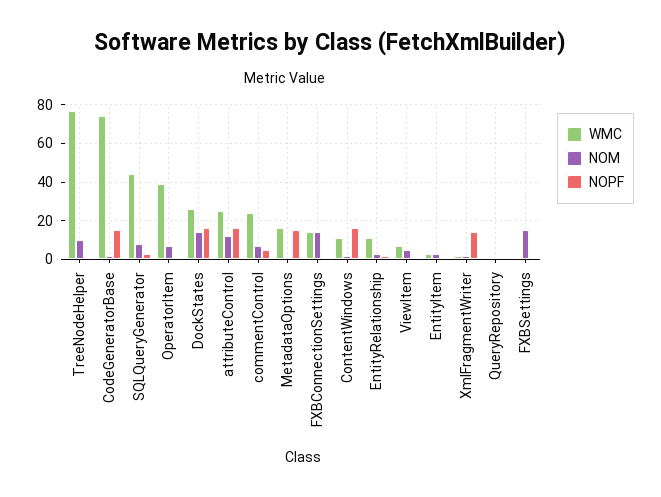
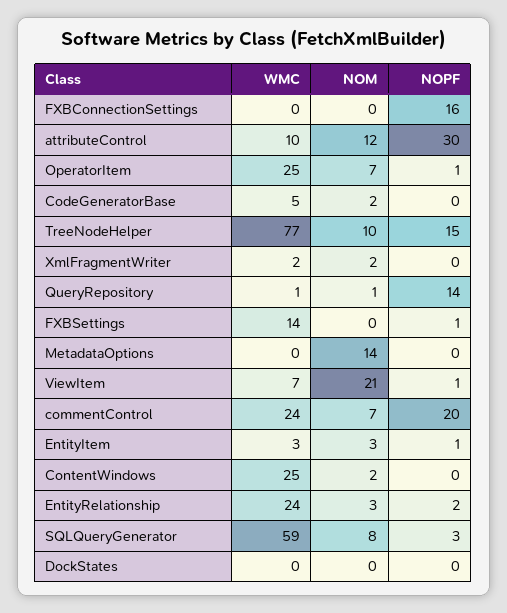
  {
    "WMC": {
      "TreeNodeHelper": 77,
-     "CodeGeneratorBase": 75,
+     "CodeGeneratorBase": 5,
-     "SQLQueryGenerator": 45,
+     "SQLQueryGenerator": 59,
-     "OperatorItem": 40,
+     "OperatorItem": 25,
-     "DockStates": 25,
+     "DockStates": 0,
-     "attributeControl": 25,
+     "attributeControl": 10,
      "commentControl": 24,
-     "MetadataOptions": 15,
+     "MetadataOptions": 0,
-     "FXBConnectionSettings": 15,
+     "FXBConnectionSettings": 0,
-     "ContentWindows": 10,
+     "ContentWindows": 25,
-     "EntityRelationship": 10,
+     "EntityRelationship": 24,
      "ViewItem": 7,
      "EntityItem": 3,
      "XmlFragmentWriter": 2,
      "QueryRepository": 1,
-     "FXBSettings": 0
+     "FXBSettings": 14
    },
    "NOM": {
      "TreeNodeHelper": 10,
      "CodeGeneratorBase": 2,
      "SQLQueryGenerator": 8,
      "OperatorItem": 7,
-     "DockStates": 15,
+     "DockStates": 0,
      "attributeControl": 12,
      "commentControl": 7,
-     "MetadataOptions": 0,
+     "MetadataOptions": 14,
-     "FXBConnectionSettings": 15,
+     "FXBConnectionSettings": 0,
      "ContentWindows": 2,
      "EntityRelationship": 3,
-     "ViewItem": 5,
+     "ViewItem": 21,
      "EntityItem": 3,
      "XmlFragmentWriter": 2,
      "QueryRepository": 1,
-     "FXBSettings": 15
+     "FXBSettings": 0
    },
    "NOPF": {
-     "TreeNodeHelper": 0,
+     "TreeNodeHelper": 15,
-     "CodeGeneratorBase": 15,
+     "CodeGeneratorBase": 0,
      "SQLQueryGenerator": 3,
      "OperatorItem": 1,
-     "DockStates": 15,
+     "DockStates": 0,
-     "attributeControl": 15,
+     "attributeControl": 30,
-     "commentControl": 5,
+     "commentControl": 20,
-     "MetadataOptions": 15,
+     "MetadataOptions": 0,
-     "FXBConnectionSettings": 0,
+     "FXBConnectionSettings": 16,
-     "ContentWindows": 15,
+     "ContentWindows": 0,
      "EntityRelationship": 2,
      "ViewItem": 1,
      "EntityItem": 1,
-     "XmlFragmentWriter": 15,
+     "XmlFragmentWriter": 0,
-     "QueryRepository": 0,
+     "QueryRepository": 14,
      "FXBSettings": 1
    }
  }

